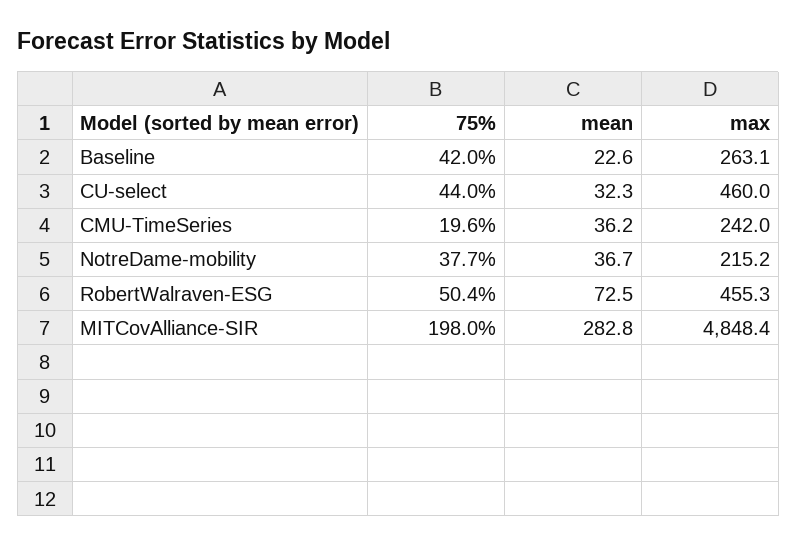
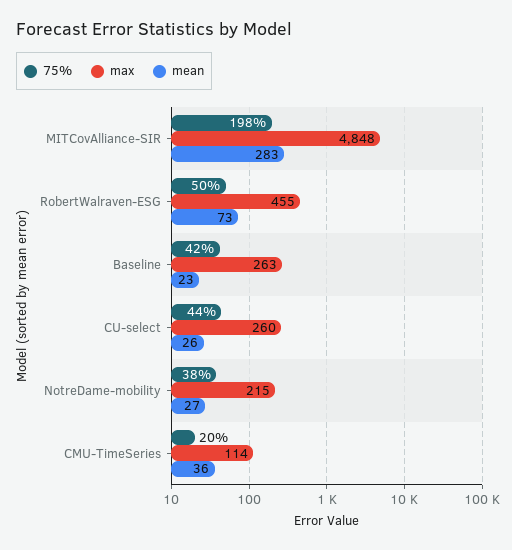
  {
    "75%": {
      "Baseline": 42,
      "CU-select": 44,
      "CMU-TimeSeries": 19.6,
      "NotreDame-mobility": 37.7,
      "RobertWalraven-ESG": 50.4,
      "MITCovAlliance-SIR": 198
    },
    "mean": {
      "Baseline": 22.6,
-     "CU-select": 32.3,
+     "CU-select": 26,
      "CMU-TimeSeries": 36.2,
-     "NotreDame-mobility": 36.7,
+     "NotreDame-mobility": 27,
      "RobertWalraven-ESG": 72.5,
      "MITCovAlliance-SIR": 282.8
    },
    "max": {
      "Baseline": 263.1,
-     "CU-select": 460,
+     "CU-select": 260,
-     "CMU-TimeSeries": 242,
+     "CMU-TimeSeries": 114,
      "NotreDame-mobility": 215.2,
      "RobertWalraven-ESG": 455.3,
      "MITCovAlliance-SIR": 4848.4
    }
  }

